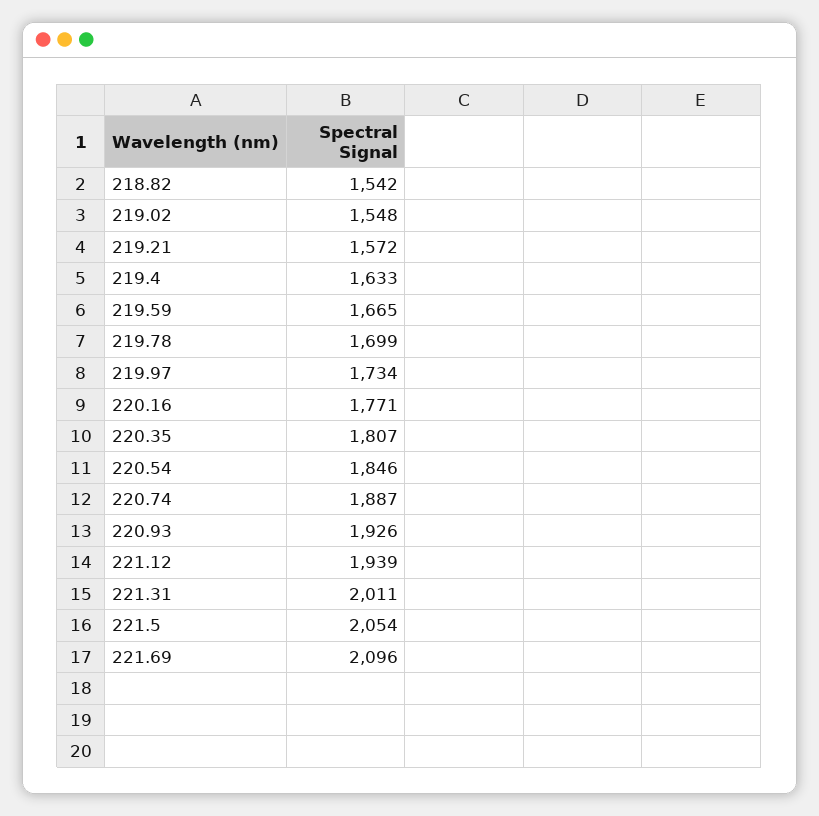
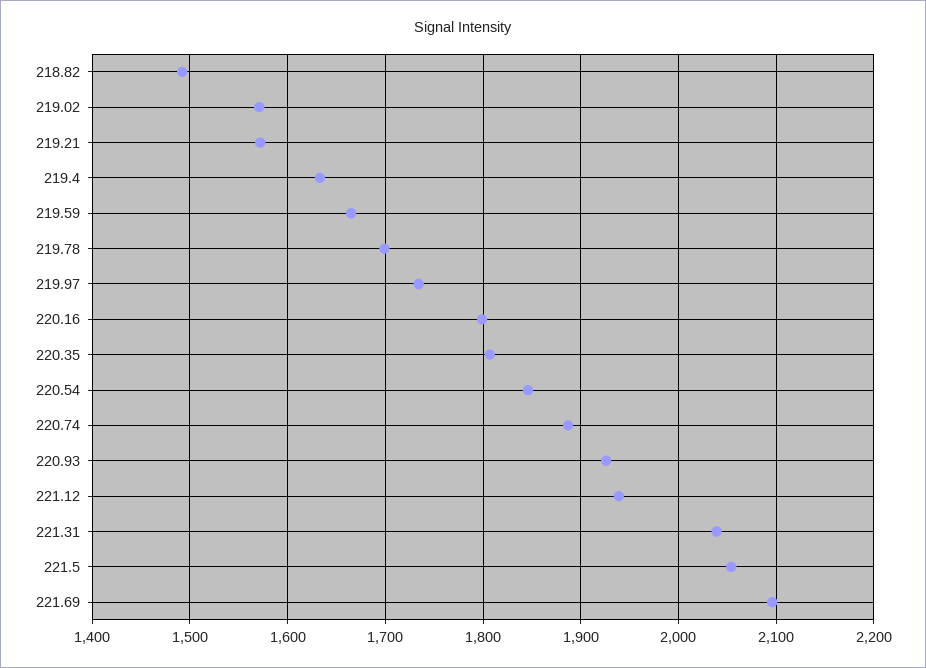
  {
-   "218.82": 1542,
+   "218.82": 1490,
-   "219.02": 1548,
+   "219.02": 1570,
    "219.21": 1572,
    "219.4": 1633,
    "219.59": 1665,
    "219.78": 1699,
    "219.97": 1734,
-   "220.16": 1771,
+   "220.16": 1800,
    "220.35": 1807,
    "220.54": 1846,
    "220.74": 1887,
    "220.93": 1926,
    "221.12": 1939,
-   "221.31": 2011,
+   "221.31": 2040,
    "221.5": 2054,
    "221.69": 2096
  }

